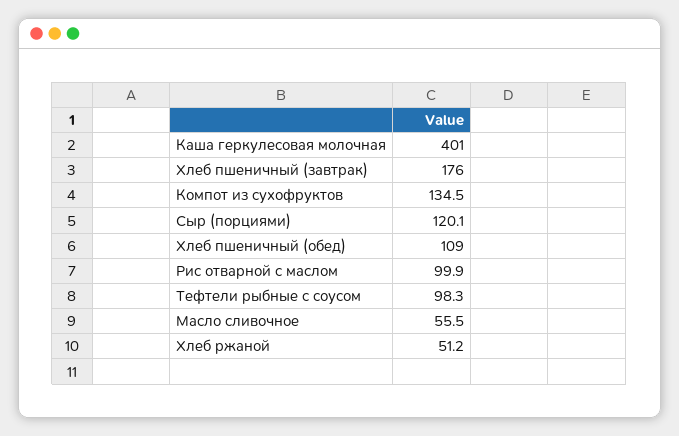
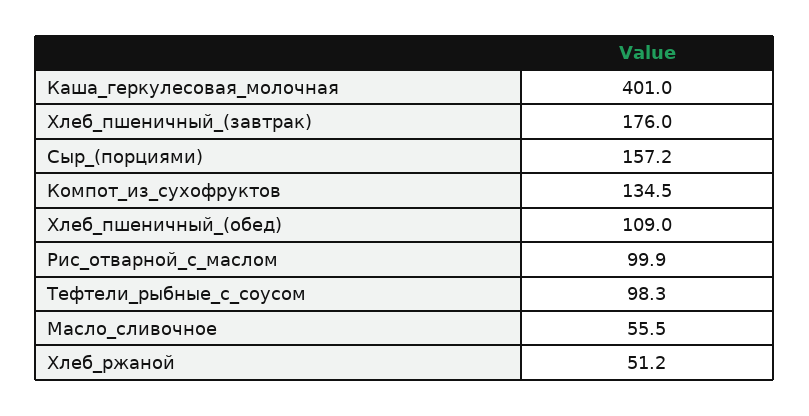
  {
    "Каша геркулесовая молочная": 401,
    "Хлеб пшеничный (завтрак)": 176,
    "Компот из сухофруктов": 134.5,
-   "Сыр (порциями)": 120.1,
+   "Сыр (порциями)": 157.2,
    "Хлеб пшеничный (обед)": 109,
    "Рис отварной с маслом": 99.9,
    "Тефтели рыбные с соусом": 98.3,
    "Масло сливочное": 55.5,
    "Хлеб ржаной": 51.2
  }

